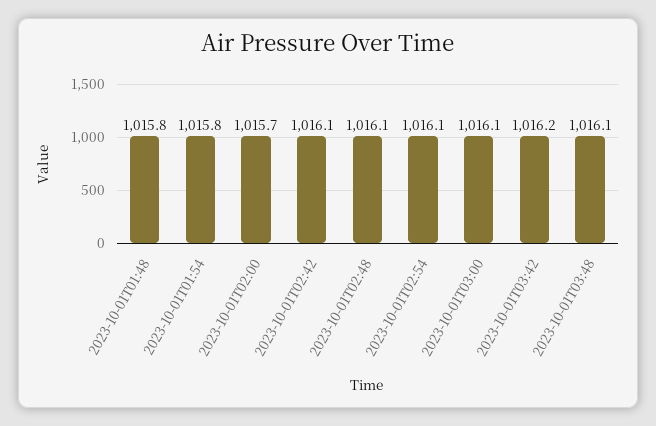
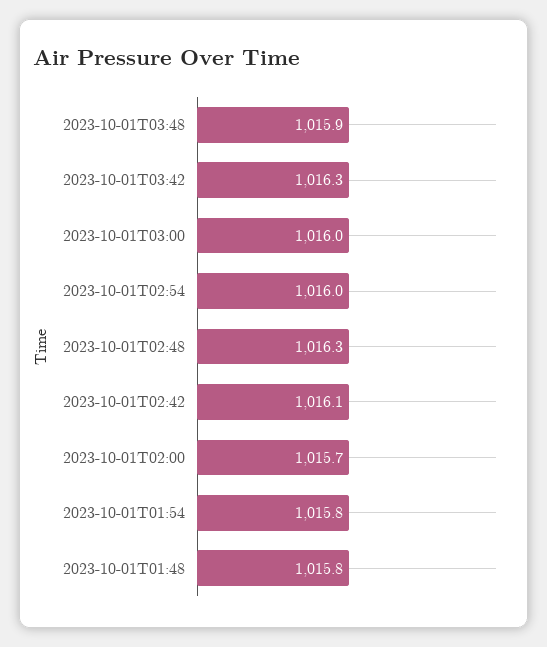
  {
    "2023-10-01T01:48": 1015.8,
    "2023-10-01T01:54": 1015.8,
    "2023-10-01T02:00": 1015.7,
    "2023-10-01T02:42": 1016.1,
-   "2023-10-01T02:48": 1016.1,
+   "2023-10-01T02:48": 1016.3,
-   "2023-10-01T02:54": 1016.1,
+   "2023-10-01T02:54": 1016,
-   "2023-10-01T03:00": 1016.1,
+   "2023-10-01T03:00": 1016,
-   "2023-10-01T03:42": 1016.2,
+   "2023-10-01T03:42": 1016.3,
-   "2023-10-01T03:48": 1016.1
+   "2023-10-01T03:48": 1015.9
  }

